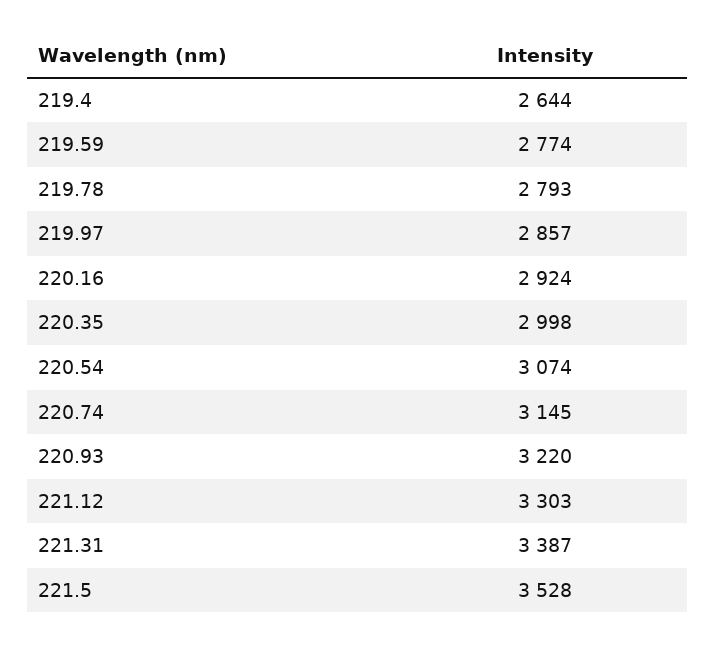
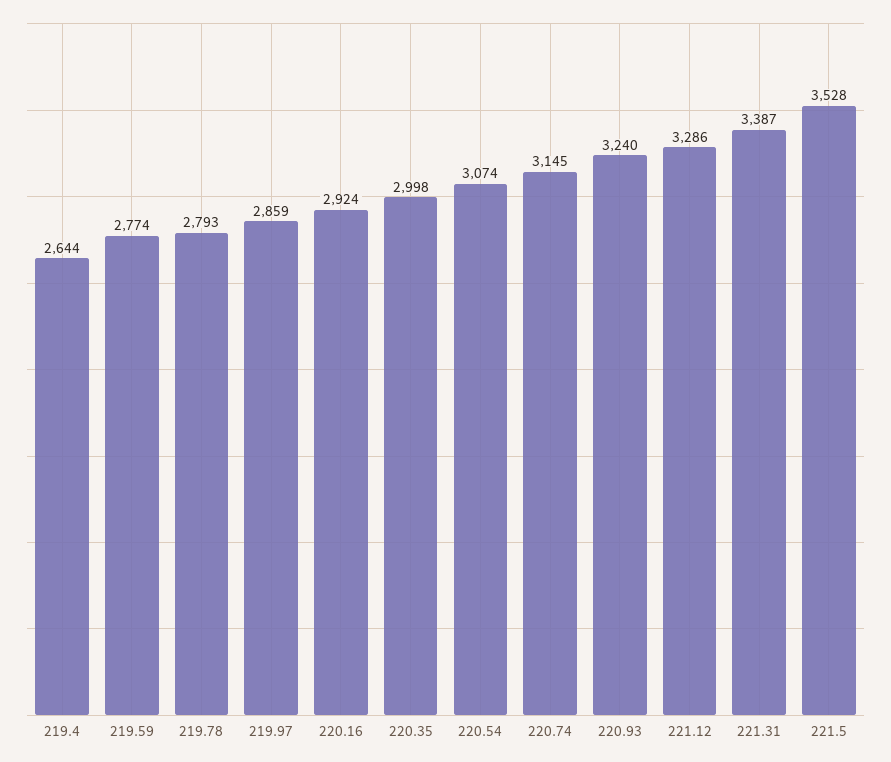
  {
    "219.4": 2644,
    "219.59": 2774,
    "219.78": 2793,
-   "219.97": 2857,
+   "219.97": 2859,
    "220.16": 2924,
    "220.35": 2998,
    "220.54": 3074,
    "220.74": 3145,
-   "220.93": 3220,
+   "220.93": 3240,
-   "221.12": 3303,
+   "221.12": 3286,
    "221.31": 3387,
    "221.5": 3528
  }

